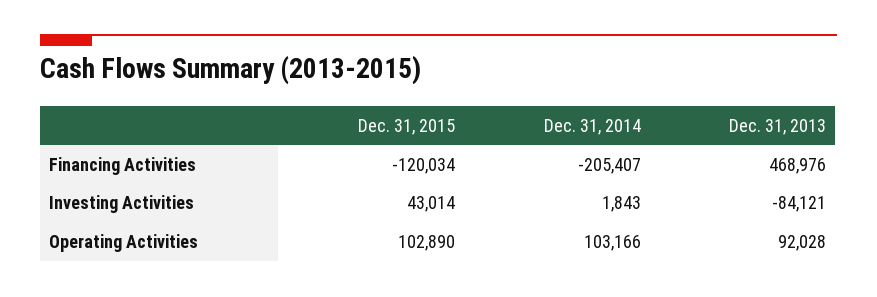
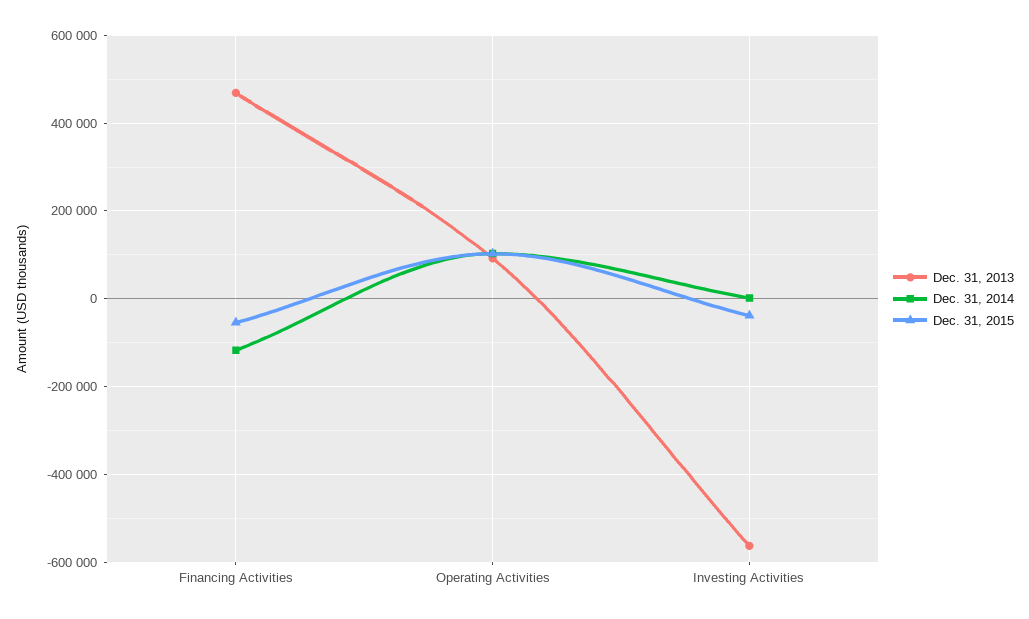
  {
    "Dec. 31, 2015": {
-     "Financing Activities": -120034,
+     "Financing Activities": -60000,
-     "Investing Activities": 43014,
+     "Investing Activities": -40000,
      "Operating Activities": 102890
    },
    "Dec. 31, 2014": {
-     "Financing Activities": -205407,
+     "Financing Activities": -120000,
      "Investing Activities": 1843,
      "Operating Activities": 103166
    },
    "Dec. 31, 2013": {
      "Financing Activities": 468976,
-     "Investing Activities": -84121,
+     "Investing Activities": -560000,
      "Operating Activities": 92028
    }
  }

